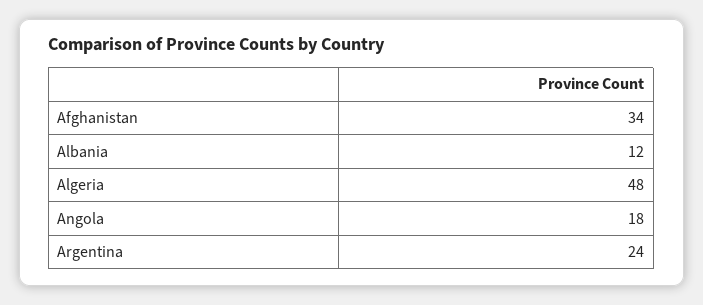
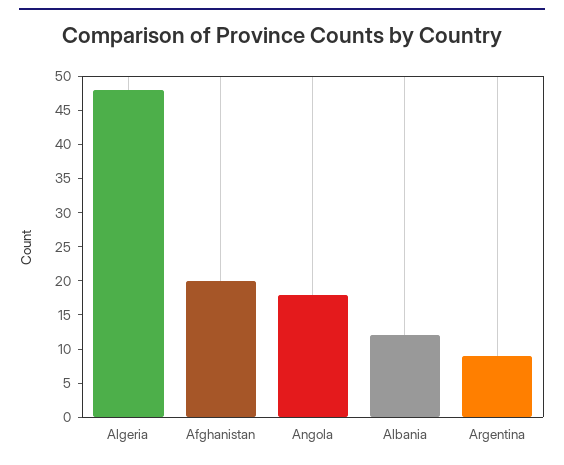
  {
-   "Afghanistan": 34,
+   "Afghanistan": 20,
    "Albania": 12,
    "Algeria": 48,
    "Angola": 18,
-   "Argentina": 24
+   "Argentina": 10
  }

